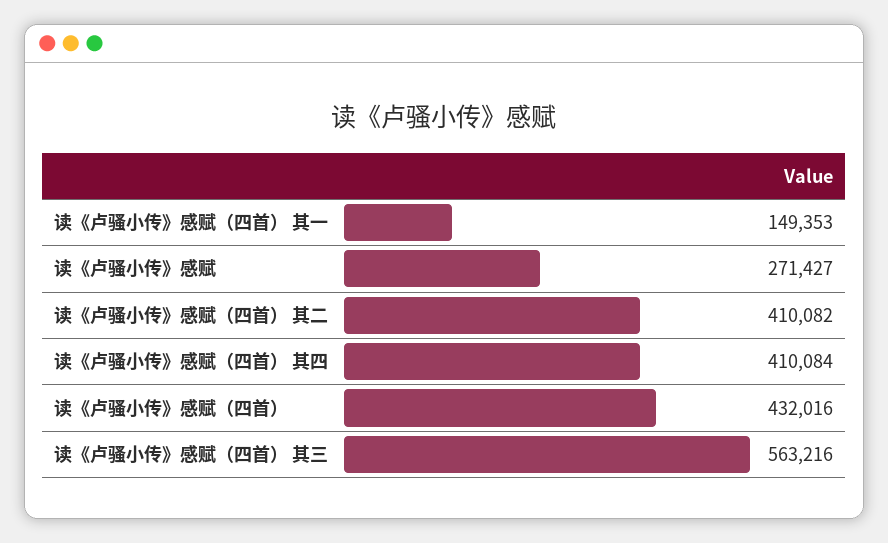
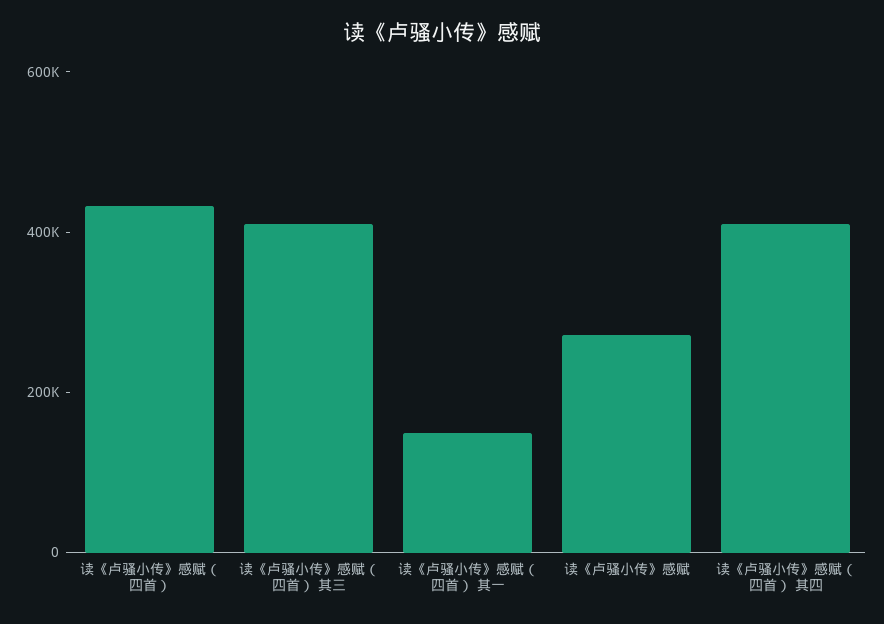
  {
    "读《卢骚小传》感赋（四首） 其一": 149353,
    "读《卢骚小传》感赋": 271427,
-   "读《卢骚小传》感赋（四首） 其二": 410082,
    "读《卢骚小传》感赋（四首） 其四": 410084,
    "读《卢骚小传》感赋（四首）": 432016,
-   "读《卢骚小传》感赋（四首） 其三": 563216
+   "读《卢骚小传》感赋（四首） 其三": 400000
  }

